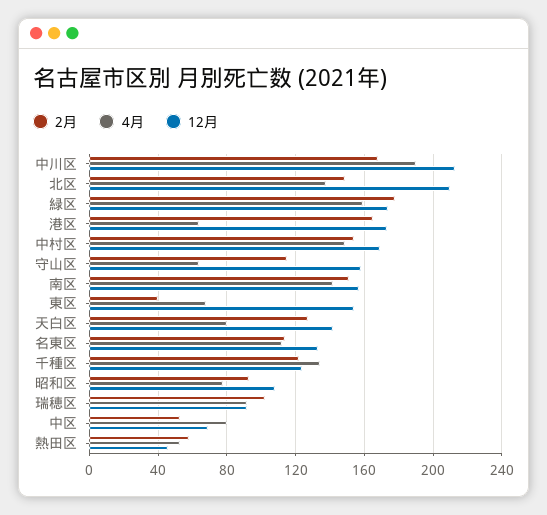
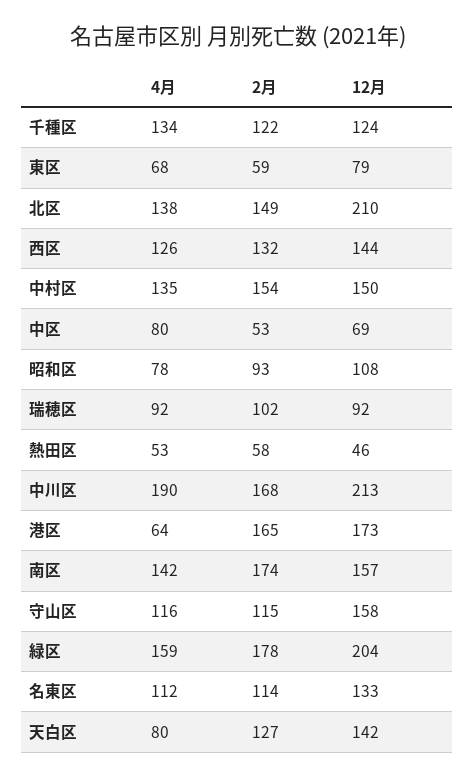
  {
    "2月": {
      "中川区": 168,
      "北区": 149,
      "緑区": 178,
      "港区": 165,
      "中村区": 154,
      "守山区": 115,
-     "南区": 150,
+     "南区": 174,
-     "東区": 40,
+     "東区": 59,
      "天白区": 127,
      "名東区": 114,
      "千種区": 122,
      "昭和区": 93,
      "瑞穂区": 102,
      "中区": 53,
-     "熱田区": 58
+     "熱田区": 58,
+     "西区": 132
    },
    "4月": {
      "中川区": 190,
      "北区": 138,
      "緑区": 159,
      "港区": 64,
-     "中村区": 150,
+     "中村区": 135,
-     "守山区": 65,
+     "守山区": 116,
      "南区": 142,
      "東区": 68,
      "天白区": 80,
      "名東区": 112,
      "千種区": 134,
      "昭和区": 78,
      "瑞穂区": 92,
      "中区": 80,
-     "熱田区": 53
+     "熱田区": 53,
+     "西区": 126
    },
    "12月": {
      "中川区": 213,
      "北区": 210,
-     "緑区": 175,
+     "緑区": 204,
      "港区": 173,
-     "中村区": 170,
+     "中村区": 150,
      "守山区": 158,
      "南区": 157,
-     "東区": 155,
+     "東区": 79,
      "天白区": 142,
      "名東区": 133,
      "千種区": 124,
      "昭和区": 108,
      "瑞穂区": 92,
      "中区": 69,
-     "熱田区": 46
+     "熱田区": 46,
+     "西区": 144
    }
  }

